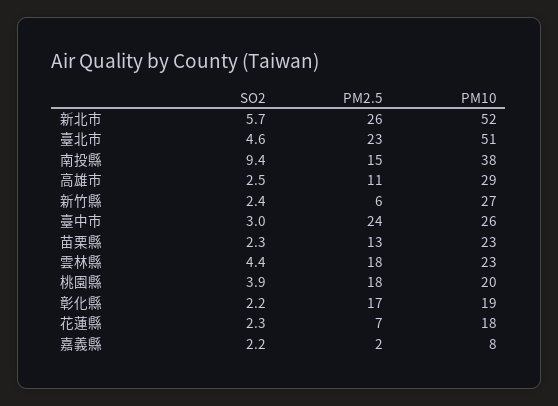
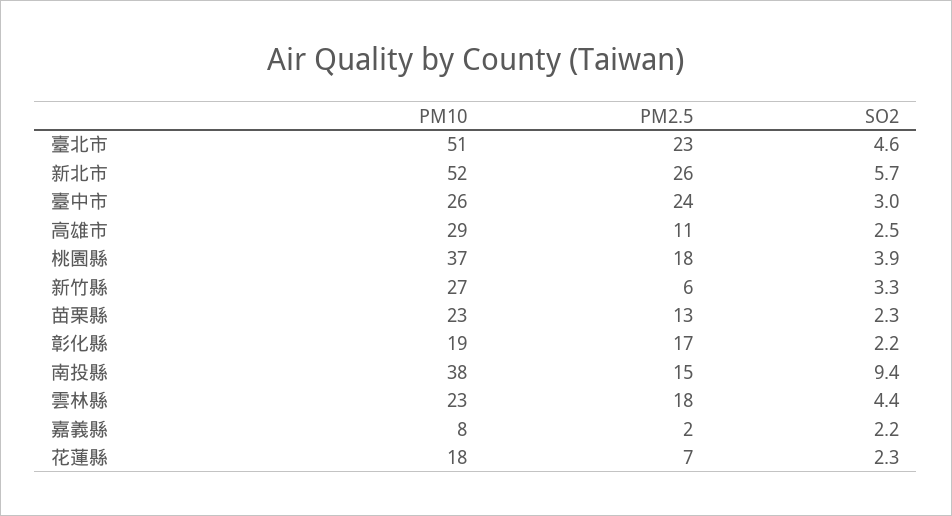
  {
    "SO2": {
      "新北市": 5.7,
      "臺北市": 4.6,
      "南投縣": 9.4,
      "高雄市": 2.5,
-     "新竹縣": 2.4,
+     "新竹縣": 3.3,
      "臺中市": 3,
      "苗栗縣": 2.3,
      "雲林縣": 4.4,
      "桃園縣": 3.9,
      "彰化縣": 2.2,
      "花蓮縣": 2.3,
      "嘉義縣": 2.2
    },
    "PM2.5": {
      "新北市": 26,
      "臺北市": 23,
      "南投縣": 15,
      "高雄市": 11,
      "新竹縣": 6,
      "臺中市": 24,
      "苗栗縣": 13,
      "雲林縣": 18,
      "桃園縣": 18,
      "彰化縣": 17,
      "花蓮縣": 7,
      "嘉義縣": 2
    },
    "PM10": {
      "新北市": 52,
      "臺北市": 51,
      "南投縣": 38,
      "高雄市": 29,
      "新竹縣": 27,
      "臺中市": 26,
      "苗栗縣": 23,
      "雲林縣": 23,
-     "桃園縣": 20,
+     "桃園縣": 37,
      "彰化縣": 19,
      "花蓮縣": 18,
      "嘉義縣": 8
    }
  }

